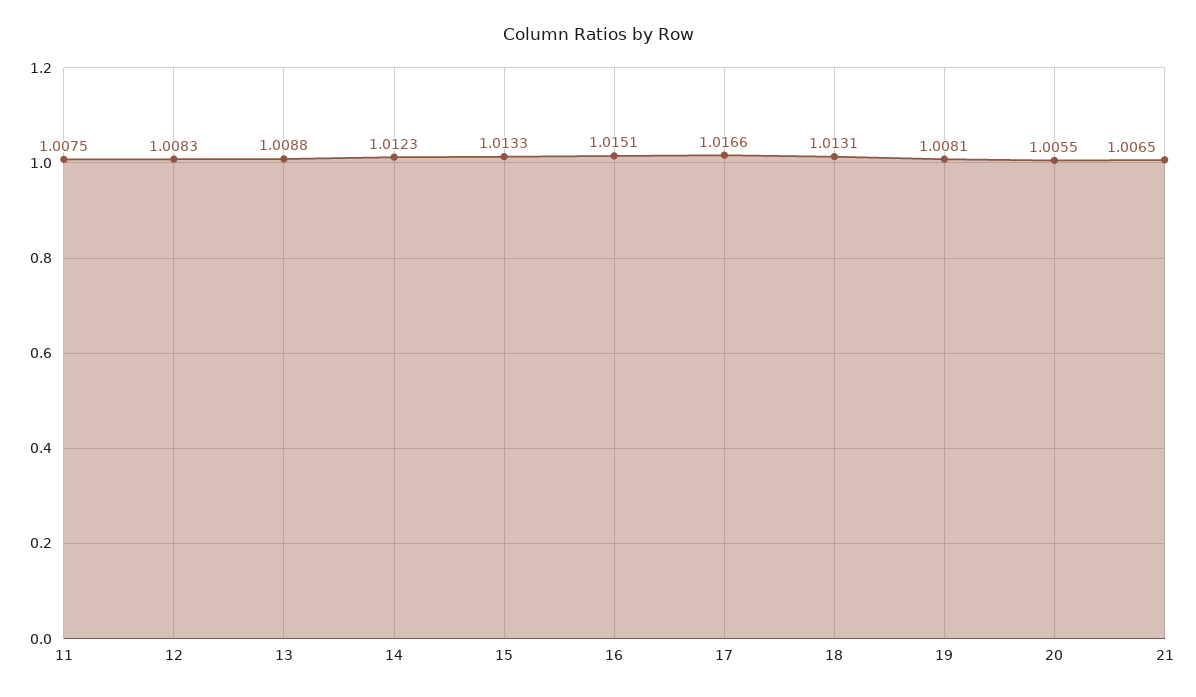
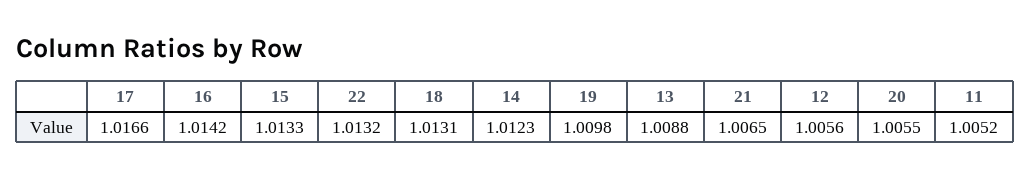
  {
-   "11": 1.0075,
+   "11": 1.0052,
-   "12": 1.0083,
+   "12": 1.0056,
    "13": 1.0088,
    "14": 1.0123,
    "15": 1.0133,
-   "16": 1.0151,
+   "16": 1.0142,
    "17": 1.0166,
    "18": 1.0131,
-   "19": 1.0081,
+   "19": 1.0098,
    "20": 1.0055,
-   "21": 1.0065
+   "21": 1.0065,
+   "22": 1.0132
  }

